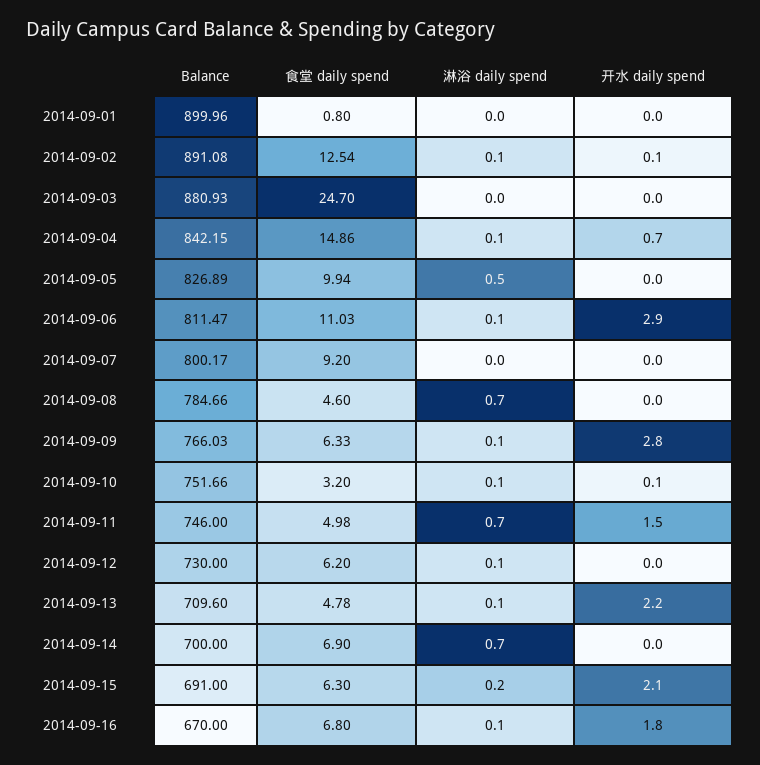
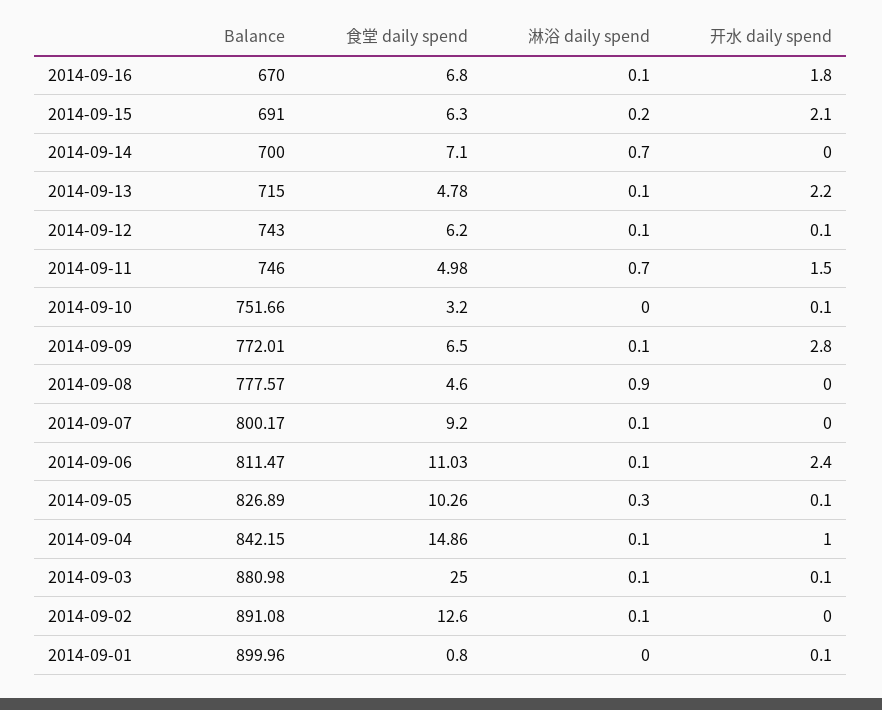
  {
    "Balance": {
      "2014-09-01": 899.96,
      "2014-09-02": 891.08,
-     "2014-09-03": 880.93,
+     "2014-09-03": 880.98,
      "2014-09-04": 842.15,
      "2014-09-05": 826.89,
      "2014-09-06": 811.47,
      "2014-09-07": 800.17,
-     "2014-09-08": 784.66,
+     "2014-09-08": 777.57,
-     "2014-09-09": 766.03,
+     "2014-09-09": 772.01,
      "2014-09-10": 751.66,
      "2014-09-11": 746,
-     "2014-09-12": 730,
+     "2014-09-12": 743,
-     "2014-09-13": 709.6,
+     "2014-09-13": 715,
      "2014-09-14": 700,
      "2014-09-15": 691,
      "2014-09-16": 670
    },
    "食堂 daily spend": {
      "2014-09-01": 0.8,
-     "2014-09-02": 12.54,
+     "2014-09-02": 12.6,
-     "2014-09-03": 24.7,
+     "2014-09-03": 25,
      "2014-09-04": 14.86,
-     "2014-09-05": 9.94,
+     "2014-09-05": 10.26,
      "2014-09-06": 11.03,
      "2014-09-07": 9.2,
      "2014-09-08": 4.6,
-     "2014-09-09": 6.33,
+     "2014-09-09": 6.5,
      "2014-09-10": 3.2,
      "2014-09-11": 4.98,
      "2014-09-12": 6.2,
      "2014-09-13": 4.78,
-     "2014-09-14": 6.9,
+     "2014-09-14": 7.1,
      "2014-09-15": 6.3,
      "2014-09-16": 6.8
    },
    "淋浴 daily spend": {
      "2014-09-01": 0,
      "2014-09-02": 0.1,
-     "2014-09-03": 0,
+     "2014-09-03": 0.1,
      "2014-09-04": 0.1,
-     "2014-09-05": 0.5,
+     "2014-09-05": 0.3,
      "2014-09-06": 0.1,
-     "2014-09-07": 0,
+     "2014-09-07": 0.1,
-     "2014-09-08": 0.7,
+     "2014-09-08": 0.9,
      "2014-09-09": 0.1,
-     "2014-09-10": 0.1,
+     "2014-09-10": 0,
      "2014-09-11": 0.7,
      "2014-09-12": 0.1,
      "2014-09-13": 0.1,
      "2014-09-14": 0.7,
      "2014-09-15": 0.2,
      "2014-09-16": 0.1
    },
    "开水 daily spend": {
-     "2014-09-01": 0,
+     "2014-09-01": 0.1,
-     "2014-09-02": 0.1,
+     "2014-09-02": 0,
-     "2014-09-03": 0,
+     "2014-09-03": 0.1,
-     "2014-09-04": 0.7,
+     "2014-09-04": 1,
-     "2014-09-05": 0,
+     "2014-09-05": 0.1,
-     "2014-09-06": 2.9,
+     "2014-09-06": 2.4,
      "2014-09-07": 0,
      "2014-09-08": 0,
      "2014-09-09": 2.8,
      "2014-09-10": 0.1,
      "2014-09-11": 1.5,
-     "2014-09-12": 0,
+     "2014-09-12": 0.1,
      "2014-09-13": 2.2,
      "2014-09-14": 0,
      "2014-09-15": 2.1,
      "2014-09-16": 1.8
    }
  }

